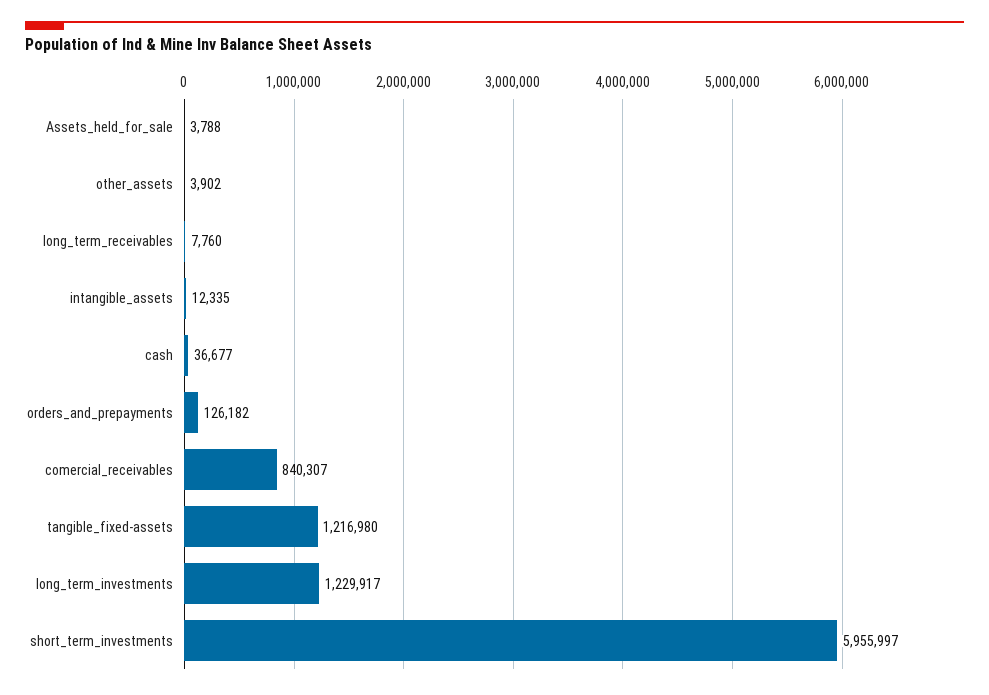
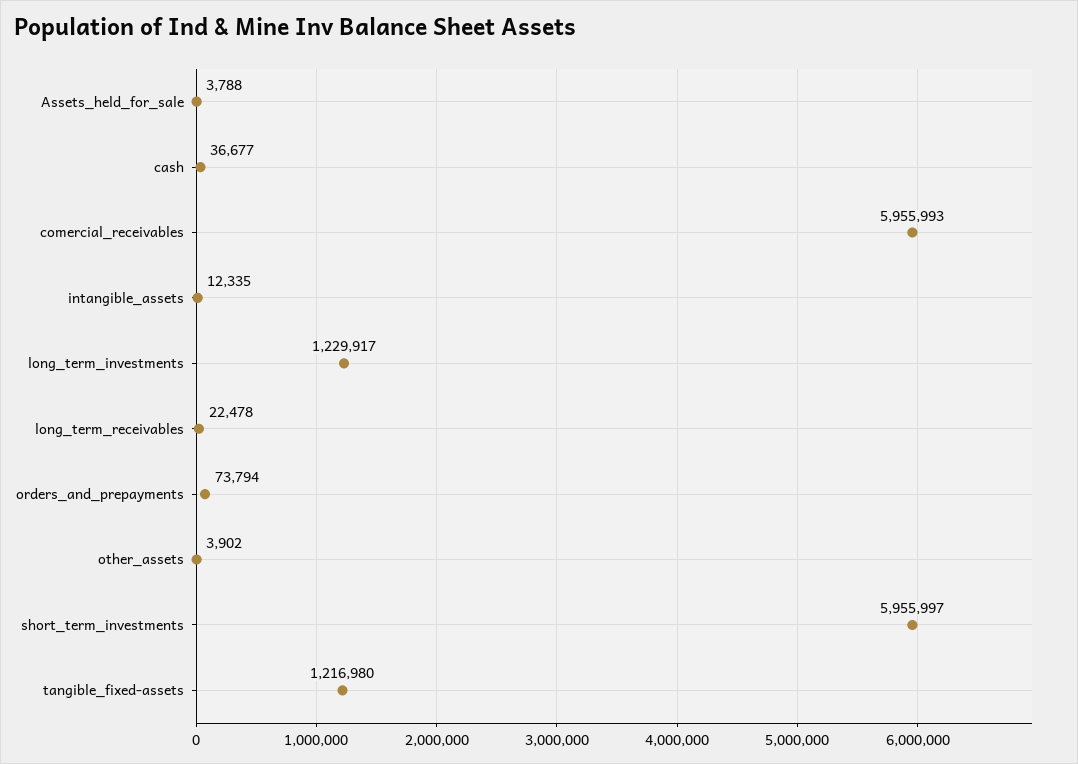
  {
    "Assets_held_for_sale": 3788,
    "other_assets": 3902,
-   "long_term_receivables": 7760,
+   "long_term_receivables": 22478,
    "intangible_assets": 12335,
    "cash": 36677,
-   "orders_and_prepayments": 126182,
+   "orders_and_prepayments": 73794,
-   "comercial_receivables": 840307,
+   "comercial_receivables": 5955993,
    "tangible_fixed-assets": 1216980,
    "long_term_investments": 1229917,
    "short_term_investments": 5955997
  }

